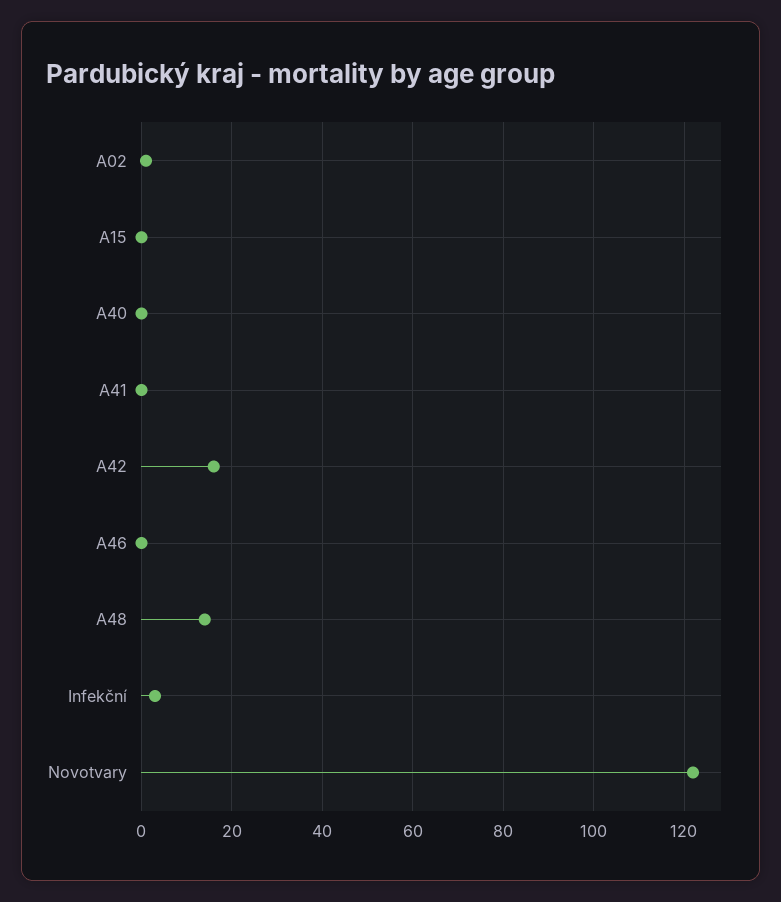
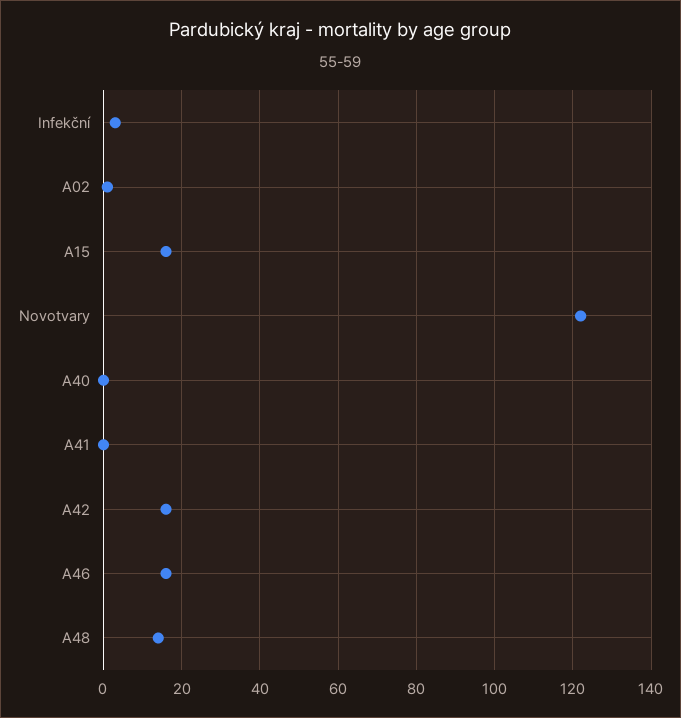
  {
    "A02": 0,
-   "A15": 0,
+   "A15": 15,
    "A40": 0,
    "A41": 0,
    "A42": 15,
-   "A46": 0,
+   "A46": 15,
    "A48": 15,
    "Infekční": 5,
    "Novotvary": 120
  }

